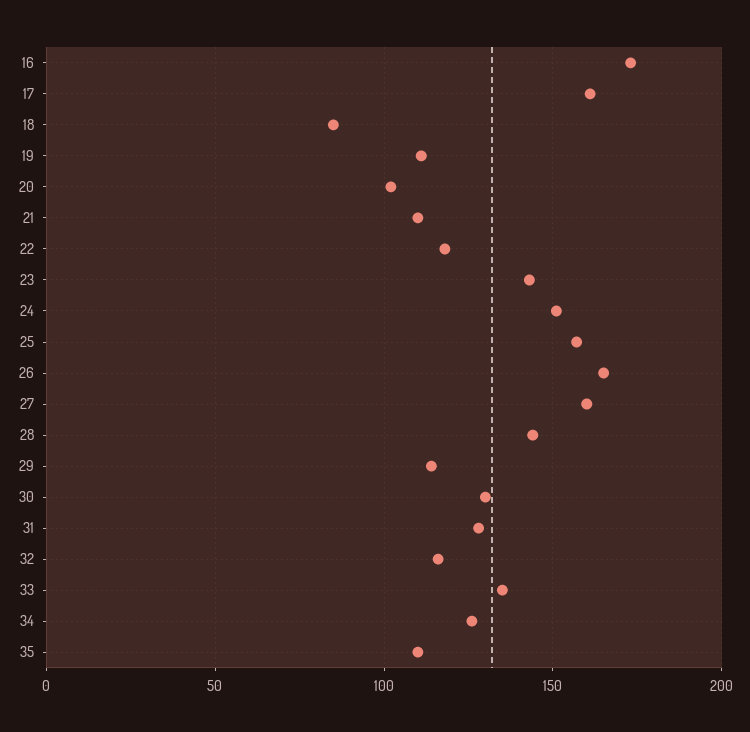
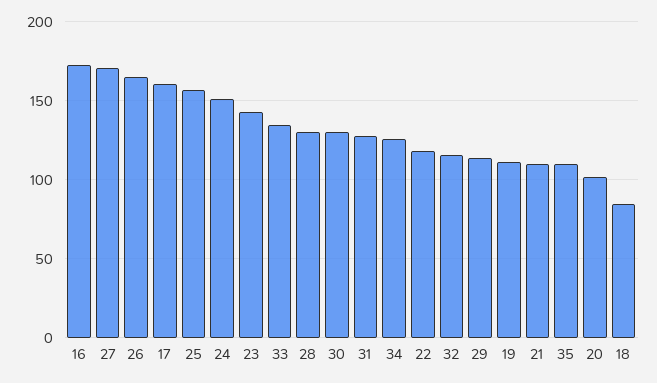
  {
    "16": 175,
    "17": 160,
    "18": 85,
    "19": 110,
    "20": 100,
    "21": 110,
    "22": 120,
    "23": 145,
    "24": 150,
    "25": 155,
    "26": 165,
-   "27": 160,
+   "27": 170,
-   "28": 145,
+   "28": 130,
    "29": 115,
    "30": 130,
    "31": 130,
    "32": 115,
    "33": 135,
    "34": 125,
    "35": 110
  }

